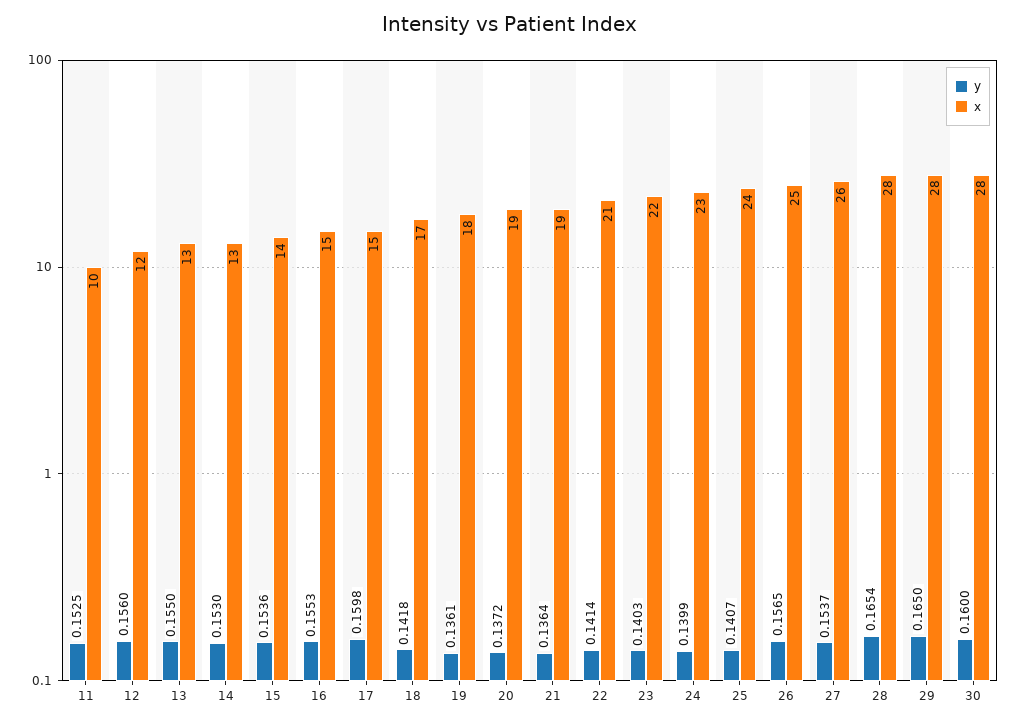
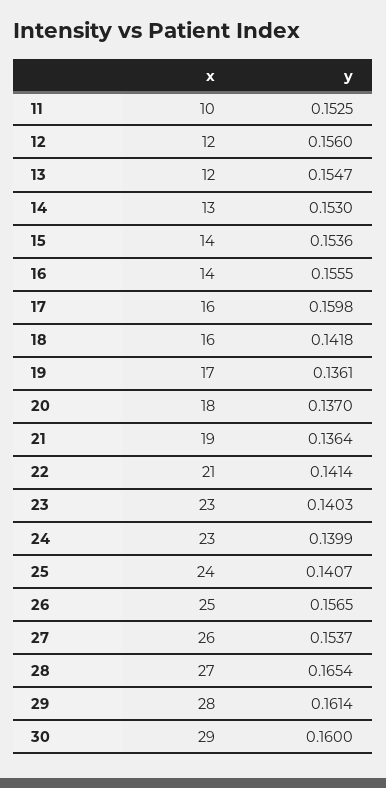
  {
    "y": {
      "11": 0.1525,
      "12": 0.156,
-     "13": 0.155,
+     "13": 0.1547,
      "14": 0.153,
      "15": 0.1536,
-     "16": 0.1553,
+     "16": 0.1555,
      "17": 0.1598,
      "18": 0.1418,
      "19": 0.1361,
-     "20": 0.1372,
+     "20": 0.137,
      "21": 0.1364,
      "22": 0.1414,
      "23": 0.1403,
      "24": 0.1399,
      "25": 0.1407,
      "26": 0.1565,
      "27": 0.1537,
      "28": 0.1654,
-     "29": 0.165,
+     "29": 0.1614,
      "30": 0.16
    },
    "x": {
      "11": 10,
      "12": 12,
-     "13": 13,
+     "13": 12,
      "14": 13,
      "15": 14,
-     "16": 15,
+     "16": 14,
-     "17": 15,
+     "17": 16,
-     "18": 17,
+     "18": 16,
-     "19": 18,
+     "19": 17,
-     "20": 19,
+     "20": 18,
      "21": 19,
      "22": 21,
-     "23": 22,
+     "23": 23,
      "24": 23,
      "25": 24,
      "26": 25,
      "27": 26,
-     "28": 28,
+     "28": 27,
      "29": 28,
-     "30": 28
+     "30": 29
    }
  }

